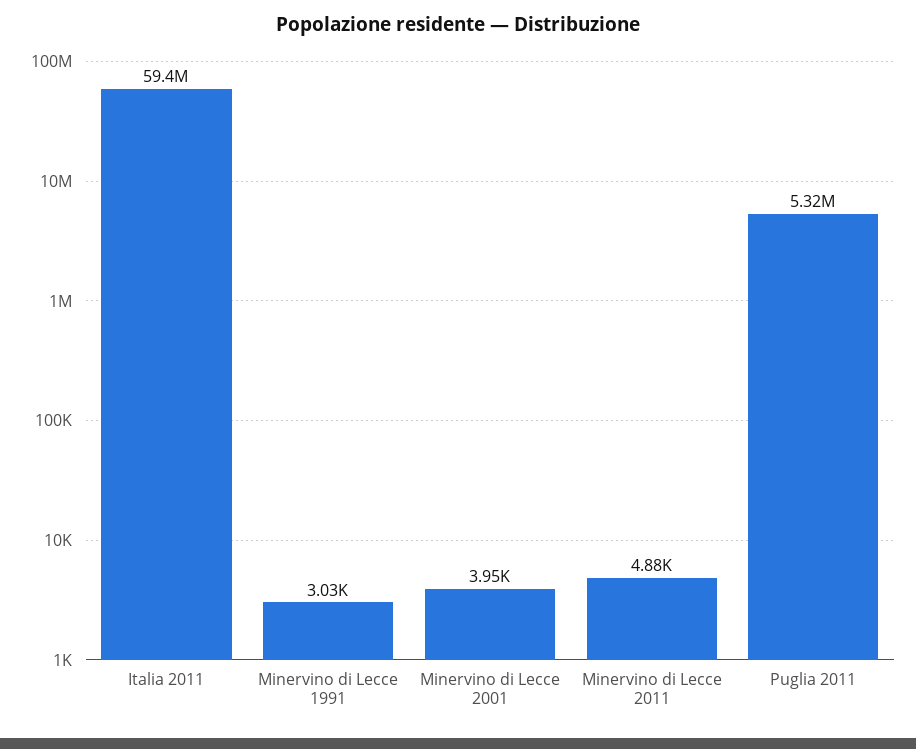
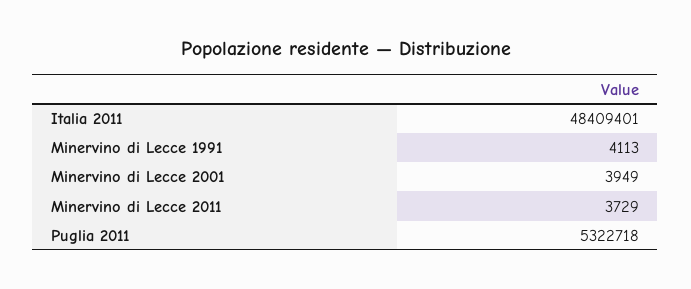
  {
-   "Italia 2011": 59400000,
+   "Italia 2011": 48409401,
-   "Minervino di Lecce 1991": 3030,
+   "Minervino di Lecce 1991": 4113,
    "Minervino di Lecce 2001": 3949,
-   "Minervino di Lecce 2011": 4880,
+   "Minervino di Lecce 2011": 3729,
    "Puglia 2011": 5322718
  }

